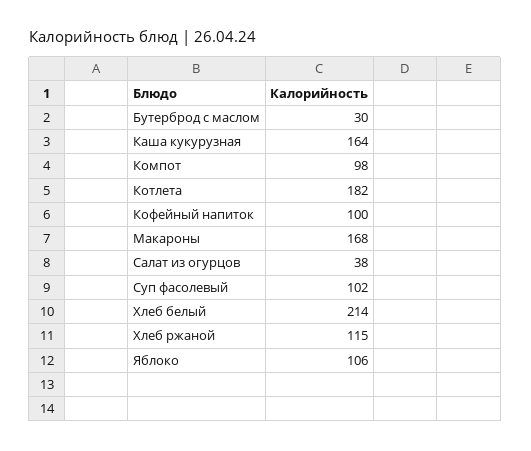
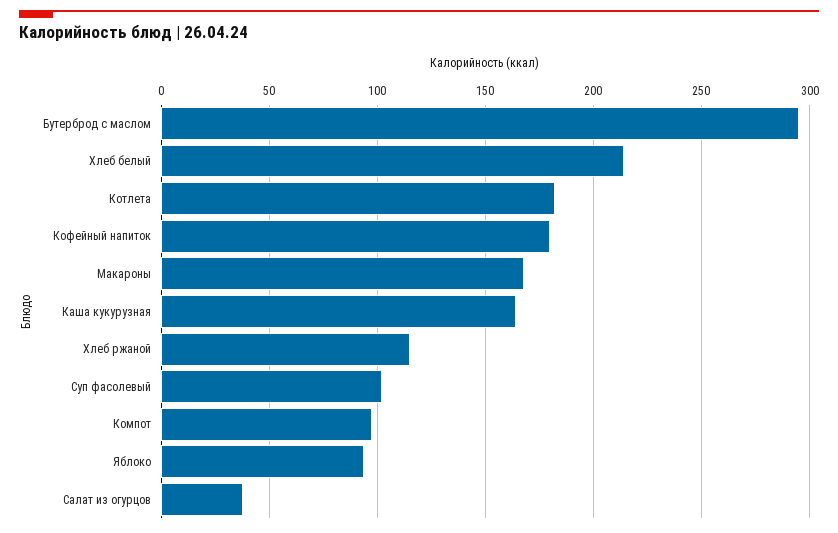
  {
-   "Бутерброд с маслом": 30,
+   "Бутерброд с маслом": 295,
    "Каша кукурузная": 164,
    "Компот": 98,
    "Котлета": 182,
-   "Кофейный напиток": 100,
+   "Кофейный напиток": 180,
    "Макароны": 168,
    "Салат из огурцов": 38,
    "Суп фасолевый": 102,
    "Хлеб белый": 214,
    "Хлеб ржаной": 115,
-   "Яблоко": 106
+   "Яблоко": 95
  }

